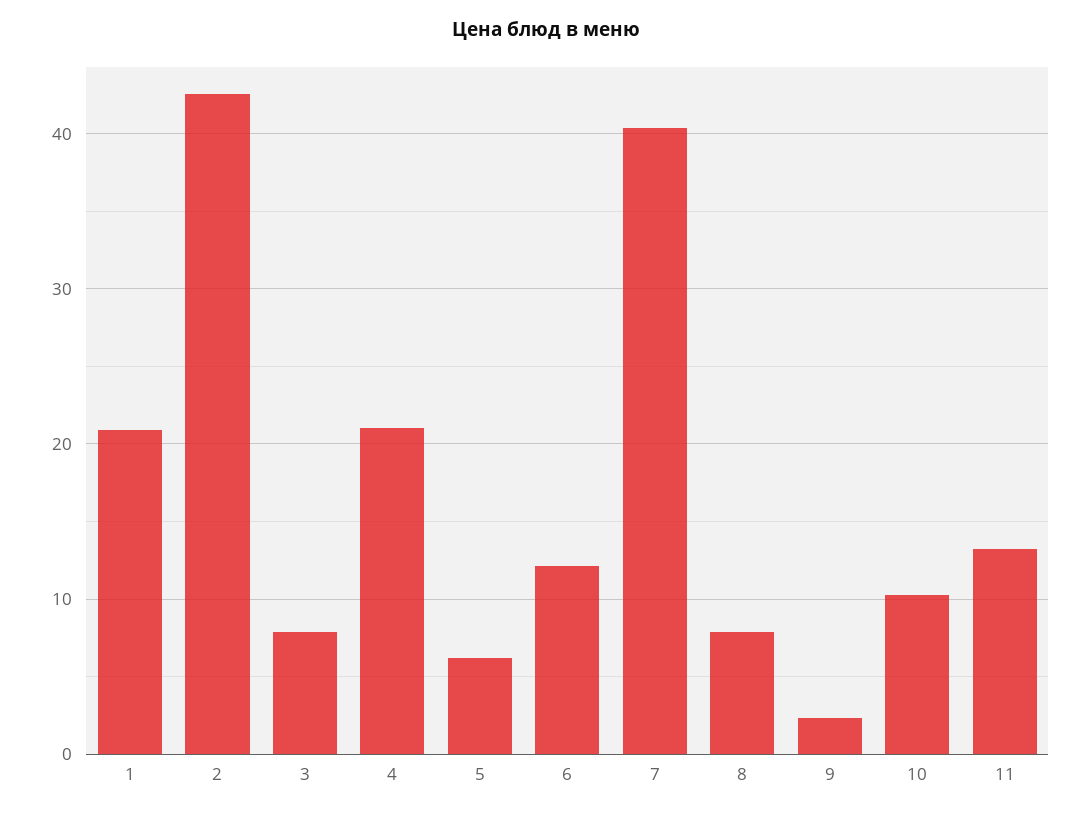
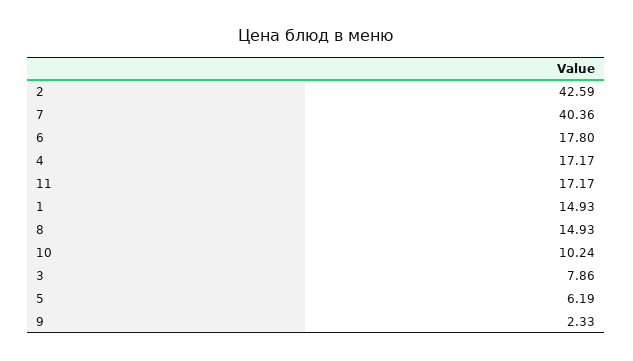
  {
-   "1": 21,
+   "1": 14.93,
    "2": 42.59,
    "3": 7.86,
-   "4": 21,
+   "4": 17.17,
    "5": 6.19,
-   "6": 12,
+   "6": 17.8,
    "7": 40.36,
-   "8": 8,
+   "8": 14.93,
    "9": 2.33,
    "10": 10.24,
-   "11": 13
+   "11": 17.17
  }

